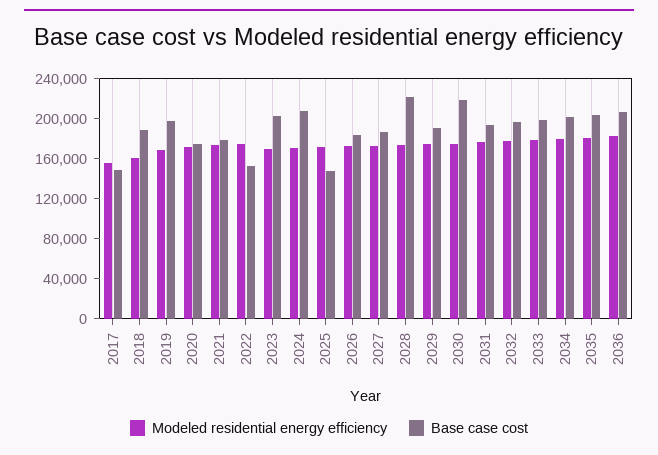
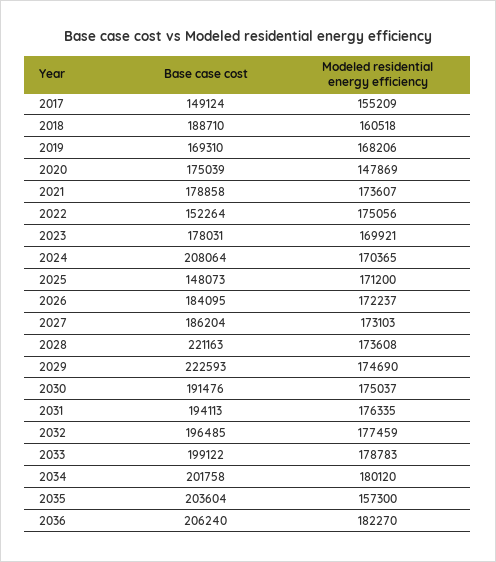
  {
    "Modeled residential energy efficiency": {
      "2017": 155209,
      "2018": 160518,
      "2019": 168206,
-     "2020": 170000,
+     "2020": 147869,
      "2021": 173607,
      "2022": 175056,
      "2023": 169921,
      "2024": 170365,
      "2025": 171200,
      "2026": 172237,
      "2027": 173103,
      "2028": 173608,
      "2029": 174690,
      "2030": 175037,
      "2031": 176335,
      "2032": 177459,
      "2033": 178783,
      "2034": 180120,
-     "2035": 180000,
+     "2035": 157300,
      "2036": 182270
    },
    "Base case cost": {
      "2017": 149124,
      "2018": 188710,
-     "2019": 200000,
+     "2019": 169310,
      "2020": 175039,
      "2021": 178858,
      "2022": 152264,
-     "2023": 200000,
+     "2023": 178031,
      "2024": 208064,
      "2025": 148073,
      "2026": 184095,
      "2027": 186204,
      "2028": 221163,
-     "2029": 190000,
+     "2029": 222593,
-     "2030": 220000,
+     "2030": 191476,
      "2031": 194113,
      "2032": 196485,
      "2033": 199122,
      "2034": 201758,
      "2035": 203604,
      "2036": 206240
    }
  }

